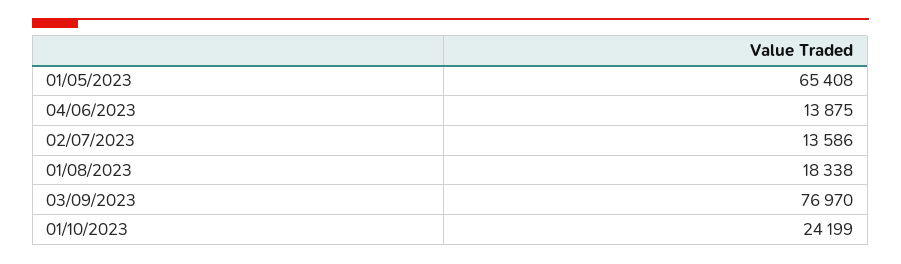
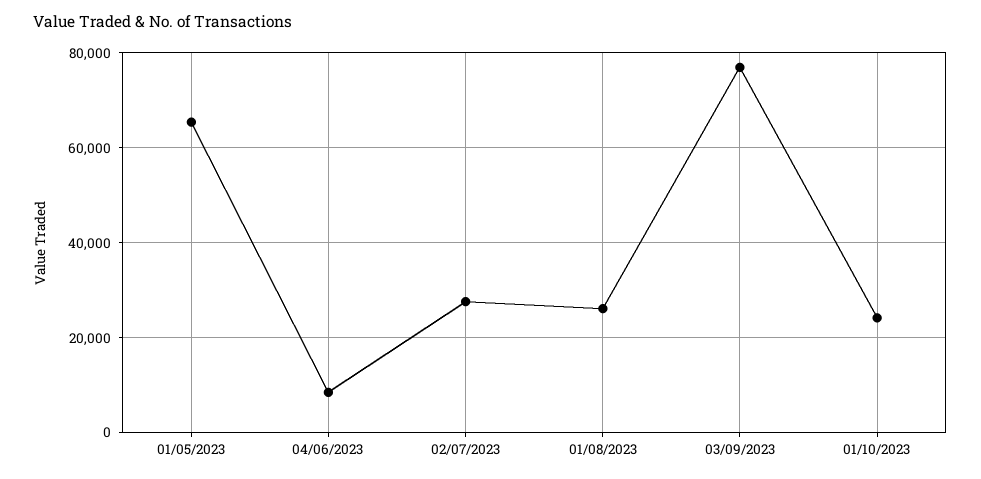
  {
    "01/05/2023": 65408,
-   "04/06/2023": 13875,
+   "04/06/2023": 8000,
-   "02/07/2023": 13586,
+   "02/07/2023": 28000,
-   "01/08/2023": 18338,
+   "01/08/2023": 26000,
    "03/09/2023": 76970,
    "01/10/2023": 24199
  }

